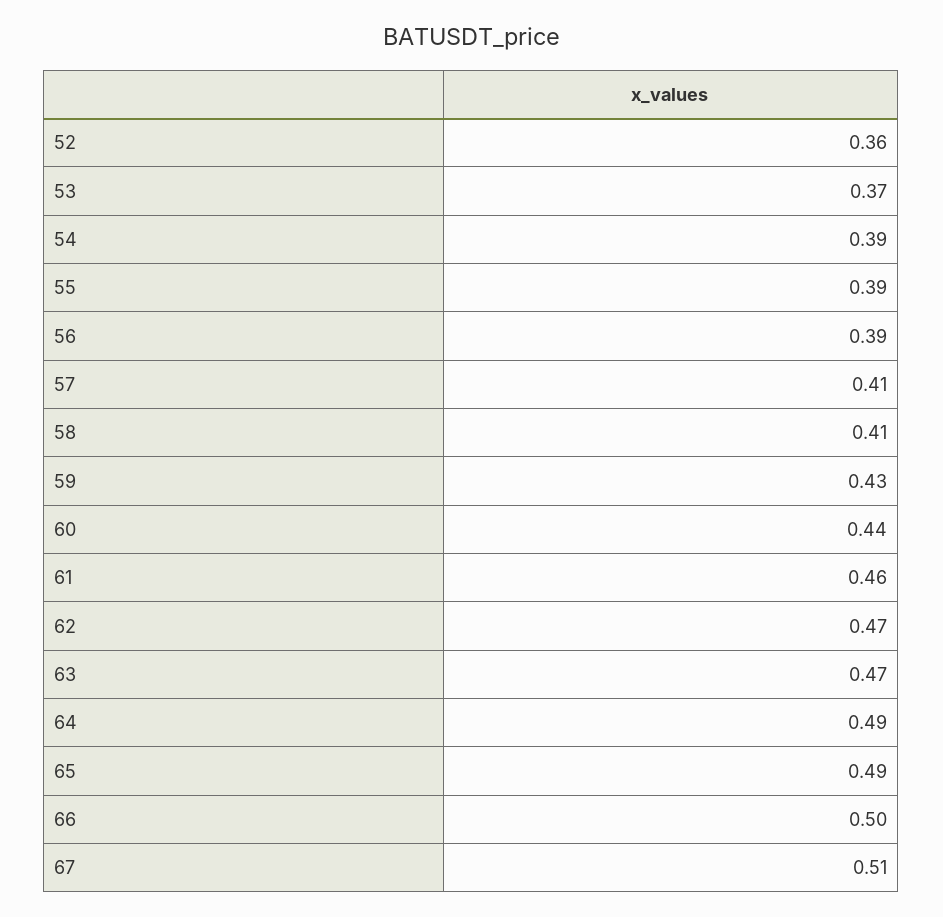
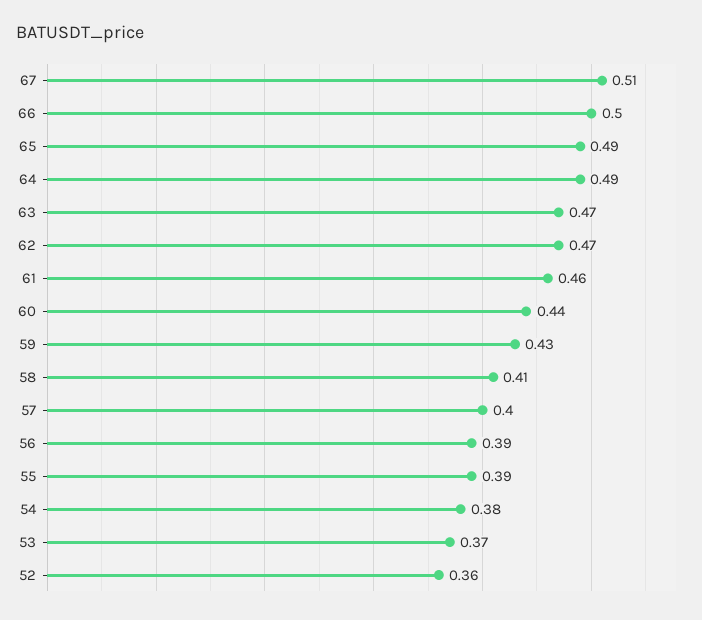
  {
    "52": 0.36,
    "53": 0.37,
-   "54": 0.39,
+   "54": 0.38,
    "55": 0.39,
    "56": 0.39,
-   "57": 0.41,
+   "57": 0.4,
    "58": 0.41,
    "59": 0.43,
    "60": 0.44,
    "61": 0.46,
    "62": 0.47,
    "63": 0.47,
    "64": 0.49,
    "65": 0.49,
    "66": 0.5,
    "67": 0.51
  }

